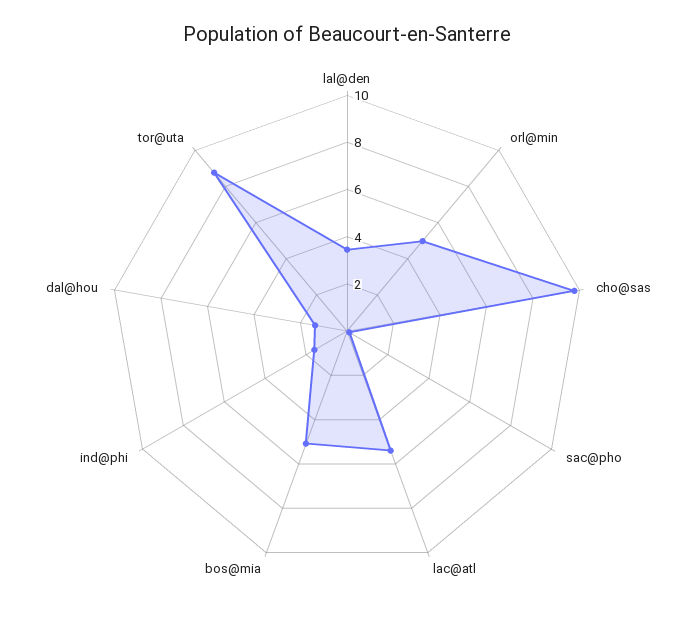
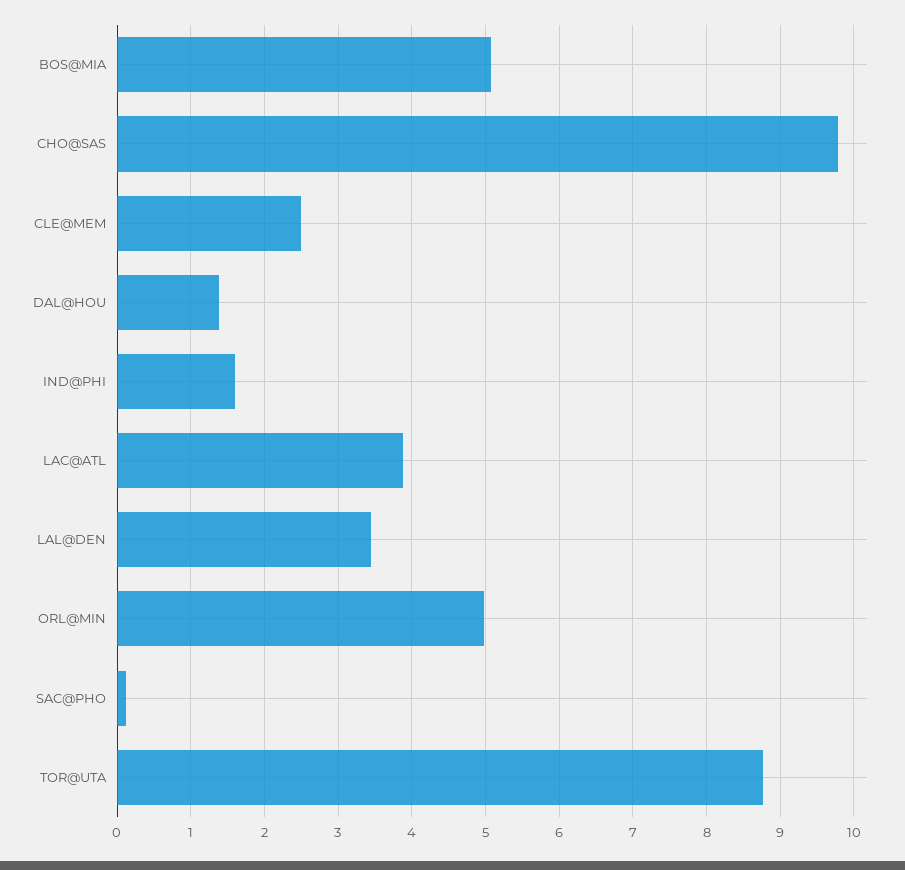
  {
    "lal@den": 3.5,
    "orl@min": 5,
    "cho@sas": 9.8,
    "sac@pho": 0.1,
-   "lac@atl": 5.5,
+   "lac@atl": 3.9,
    "bos@mia": 5.1,
    "ind@phi": 1.6,
    "dal@hou": 1.4,
-   "tor@uta": 8.8
+   "tor@uta": 8.8,
+   "CLE@MEM": 2.5
  }

